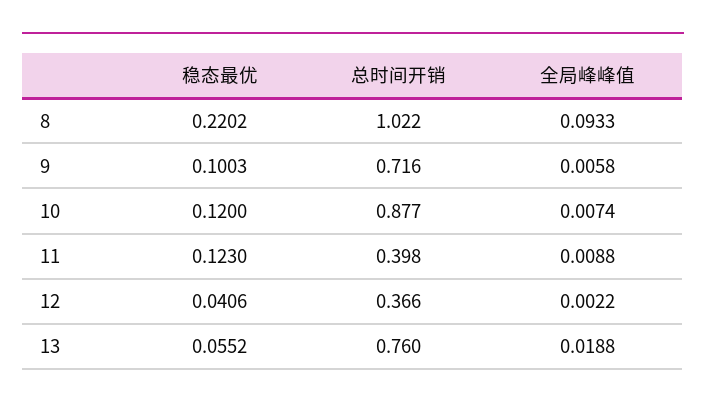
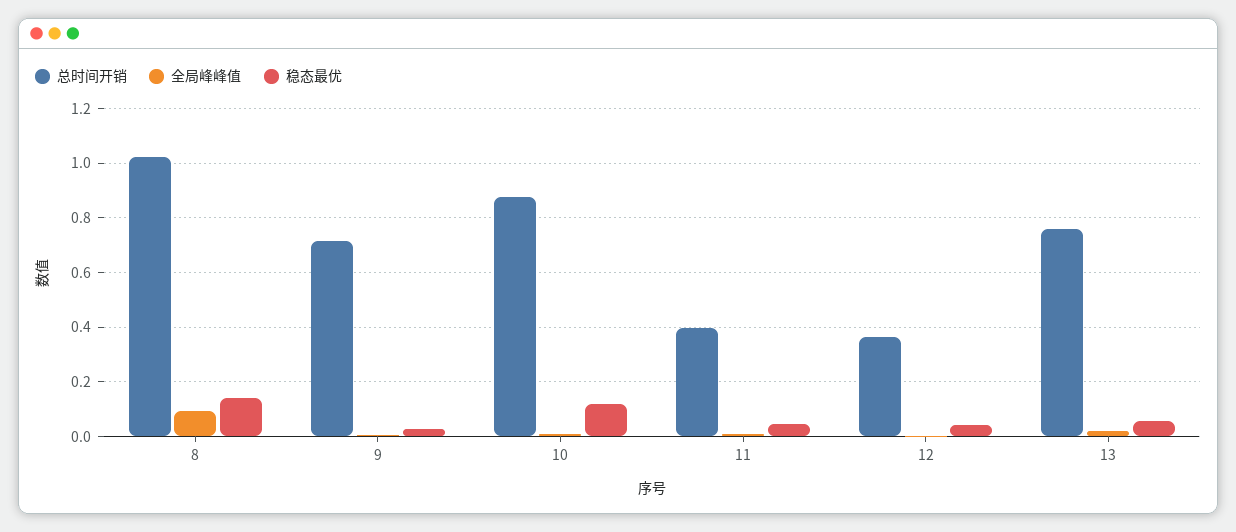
  {
    "稳态最优": {
-     "8": 0.2202,
+     "8": 0.15,
-     "9": 0.1003,
+     "9": 0.025,
      "10": 0.12,
-     "11": 0.123,
+     "11": 0.05,
      "12": 0.0406,
      "13": 0.0552
    },
    "总时间开销": {
      "8": 1.022,
      "9": 0.716,
      "10": 0.877,
      "11": 0.398,
      "12": 0.366,
      "13": 0.76
    },
    "全局峰峰值": {
      "8": 0.0933,
      "9": 0.0058,
      "10": 0.0074,
      "11": 0.0088,
      "12": 0.0022,
      "13": 0.0188
    }
  }

